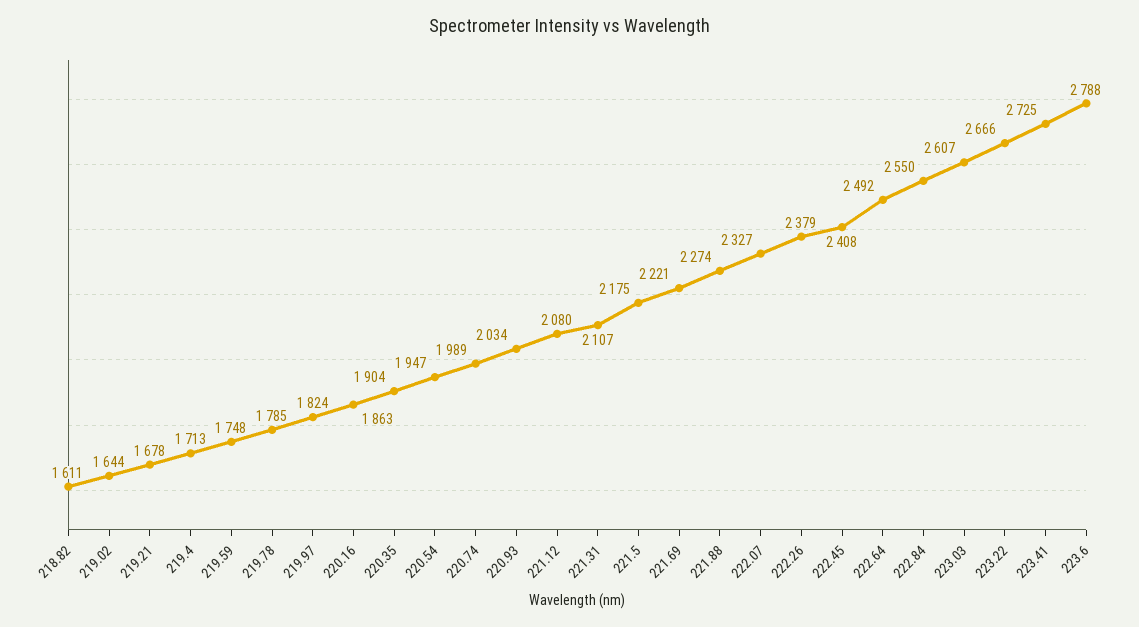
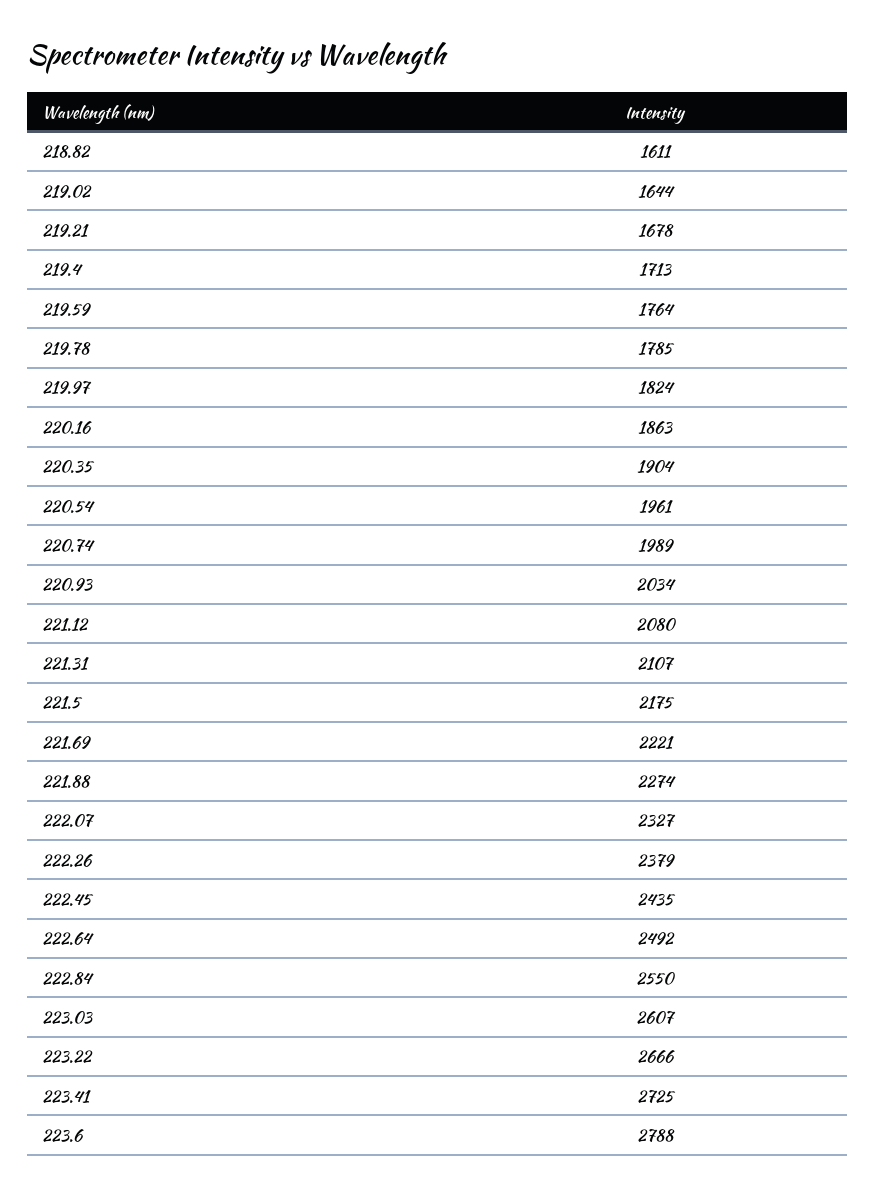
  {
    "218.82": 1611,
    "219.02": 1644,
    "219.21": 1678,
    "219.4": 1713,
-   "219.59": 1748,
+   "219.59": 1764,
    "219.78": 1785,
    "219.97": 1824,
    "220.16": 1863,
    "220.35": 1904,
-   "220.54": 1947,
+   "220.54": 1961,
    "220.74": 1989,
    "220.93": 2034,
    "221.12": 2080,
    "221.31": 2107,
    "221.5": 2175,
    "221.69": 2221,
    "221.88": 2274,
    "222.07": 2327,
    "222.26": 2379,
-   "222.45": 2408,
+   "222.45": 2435,
    "222.64": 2492,
    "222.84": 2550,
    "223.03": 2607,
    "223.22": 2666,
    "223.41": 2725,
    "223.6": 2788
  }

